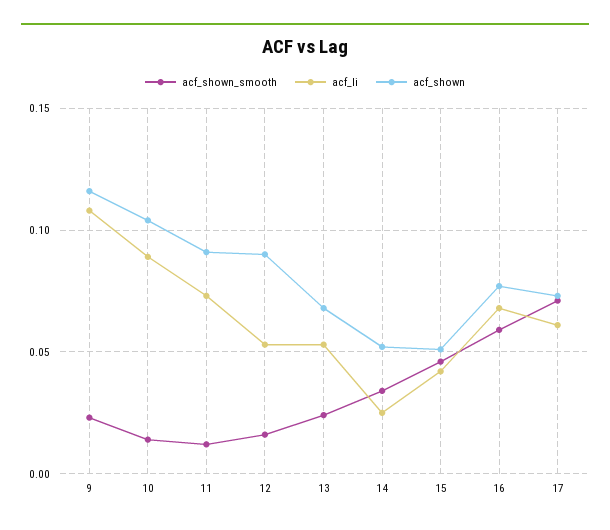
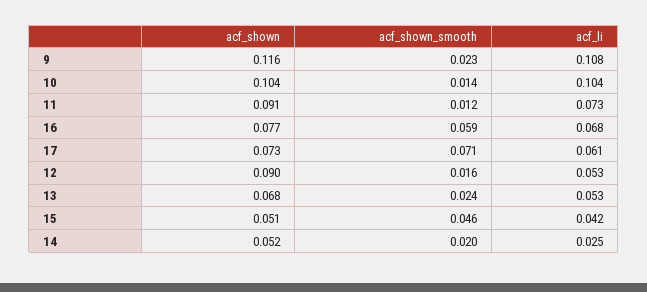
  {
    "acf_shown_smooth": {
      "9": 0.023,
      "10": 0.014,
      "11": 0.012,
      "12": 0.016,
      "13": 0.024,
-     "14": 0.035,
+     "14": 0.02,
      "15": 0.046,
      "16": 0.059,
      "17": 0.071
    },
    "acf_li": {
      "9": 0.108,
-     "10": 0.09,
+     "10": 0.104,
      "11": 0.073,
      "12": 0.053,
      "13": 0.053,
      "14": 0.025,
      "15": 0.042,
      "16": 0.068,
      "17": 0.061
    },
    "acf_shown": {
      "9": 0.116,
      "10": 0.104,
      "11": 0.091,
      "12": 0.09,
      "13": 0.068,
      "14": 0.052,
      "15": 0.051,
      "16": 0.077,
      "17": 0.073
    }
  }

